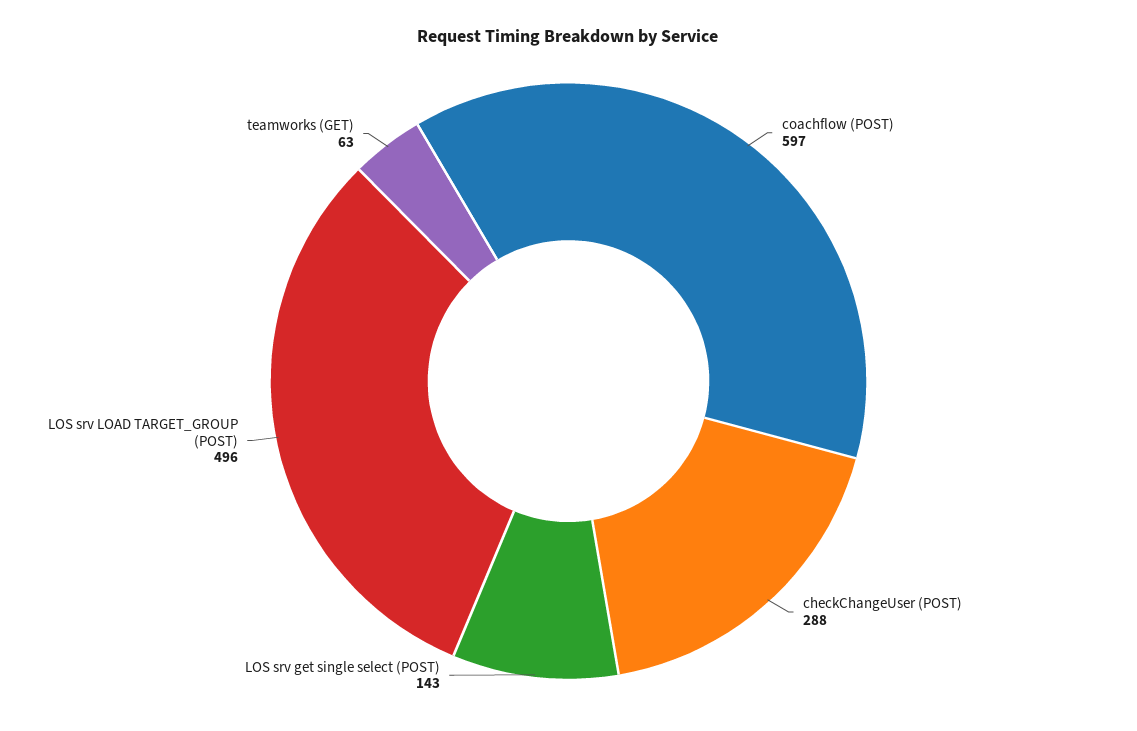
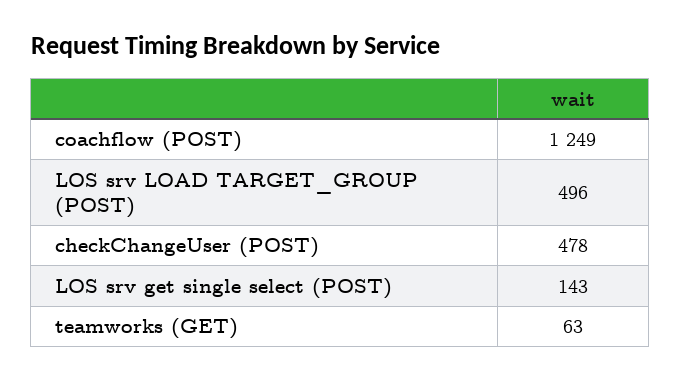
  {
-   "coachflow (POST)": 597,
+   "coachflow (POST)": 1249,
-   "checkChangeUser (POST)": 288,
+   "checkChangeUser (POST)": 478,
    "LOS srv get single select (POST)": 143,
    "LOS srv LOAD TARGET_GROUP (POST)": 496,
    "teamworks (GET)": 63
  }

